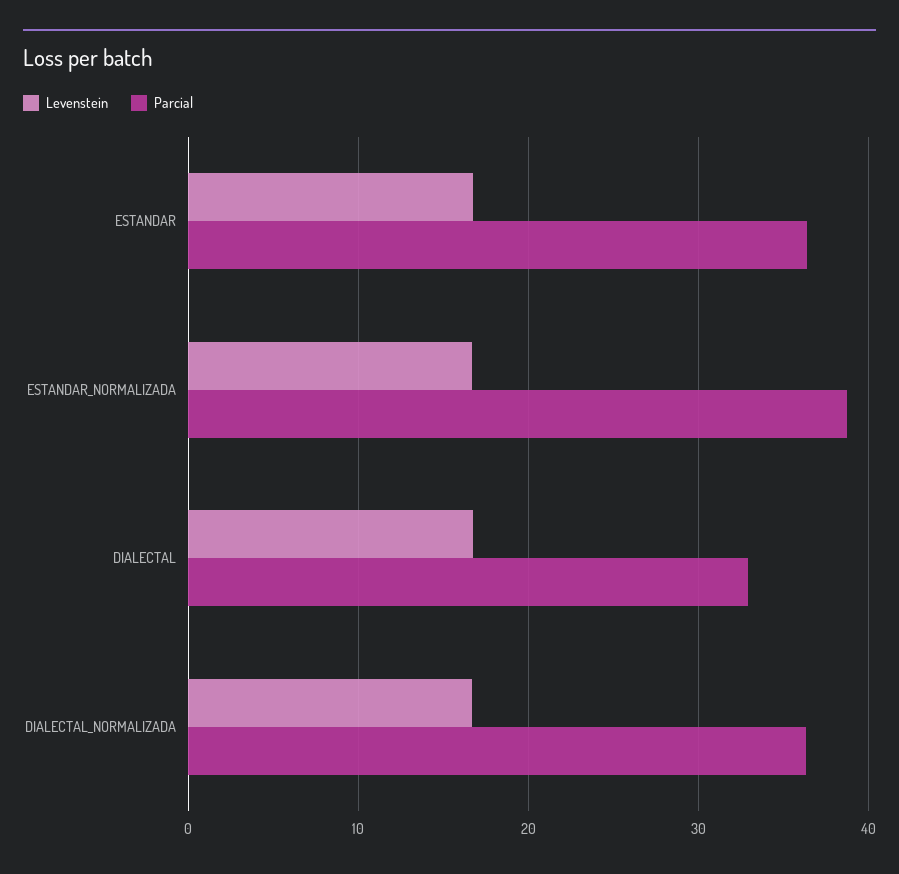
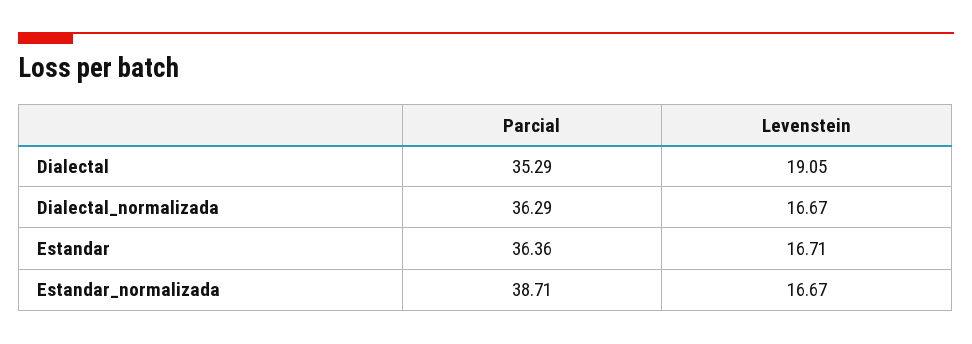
  {
    "Levenstein": {
      "ESTANDAR": 16.71,
      "ESTANDAR_NORMALIZADA": 16.67,
-     "DIALECTAL": 17,
+     "DIALECTAL": 19.05,
      "DIALECTAL_NORMALIZADA": 16.67
    },
    "Parcial": {
      "ESTANDAR": 36.36,
      "ESTANDAR_NORMALIZADA": 38.71,
-     "DIALECTAL": 33,
+     "DIALECTAL": 35.29,
      "DIALECTAL_NORMALIZADA": 36.29
    }
  }

